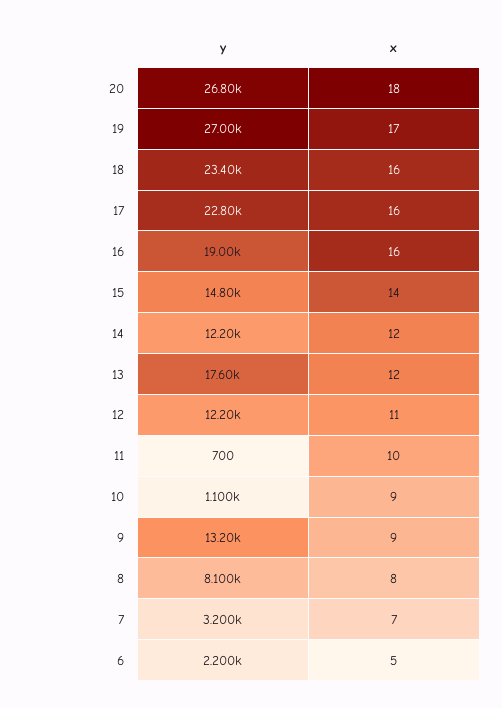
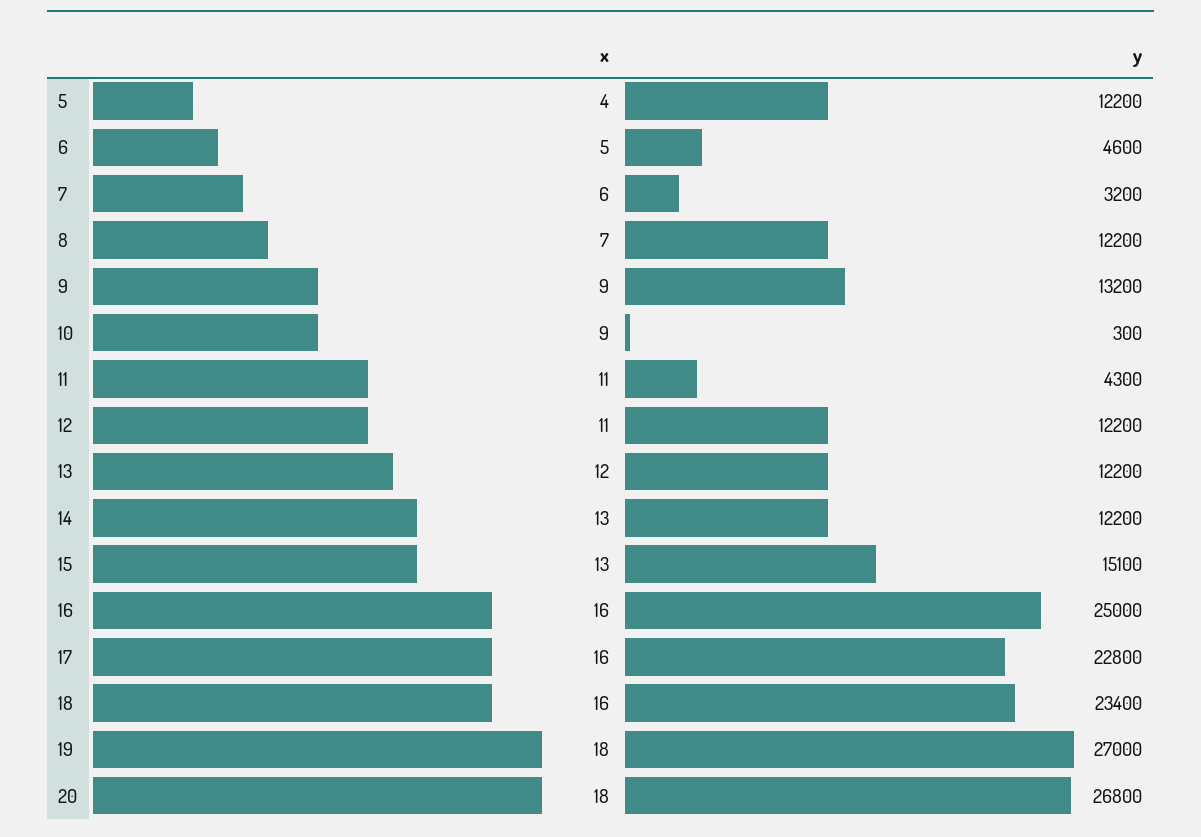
  {
    "y": {
      "20": 26800,
      "19": 27000,
      "18": 23400,
      "17": 22800,
-     "16": 19000,
+     "16": 25000,
-     "15": 14800,
+     "15": 15100,
      "14": 12200,
-     "13": 17600,
+     "13": 12200,
      "12": 12200,
-     "11": 700,
+     "11": 4300,
-     "10": 1100,
+     "10": 300,
      "9": 13200,
-     "8": 8100,
+     "8": 12200,
      "7": 3200,
-     "6": 2200
+     "6": 4600,
+     "5": 12200
    },
    "x": {
      "20": 18,
-     "19": 17,
+     "19": 18,
      "18": 16,
      "17": 16,
      "16": 16,
-     "15": 14,
+     "15": 13,
-     "14": 12,
+     "14": 13,
      "13": 12,
      "12": 11,
-     "11": 10,
+     "11": 11,
      "10": 9,
      "9": 9,
-     "8": 8,
+     "8": 7,
-     "7": 7,
+     "7": 6,
-     "6": 5
+     "6": 5,
+     "5": 4
    }
  }

